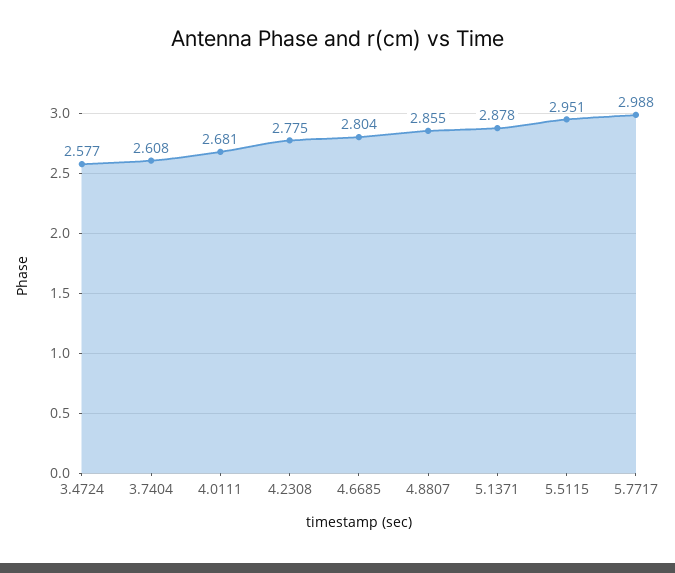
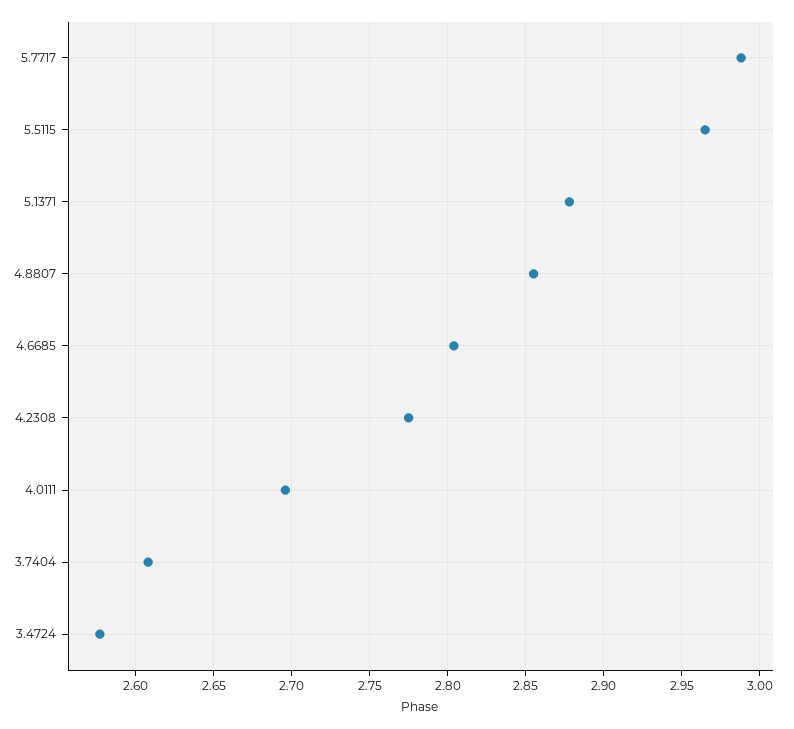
  {
    "3.4724": 2.577,
    "3.7404": 2.608,
-   "4.0111": 2.681,
+   "4.0111": 2.695,
    "4.2308": 2.775,
    "4.6685": 2.804,
    "4.8807": 2.855,
    "5.1371": 2.878,
-   "5.5115": 2.951,
+   "5.5115": 2.965,
    "5.7717": 2.988
  }

